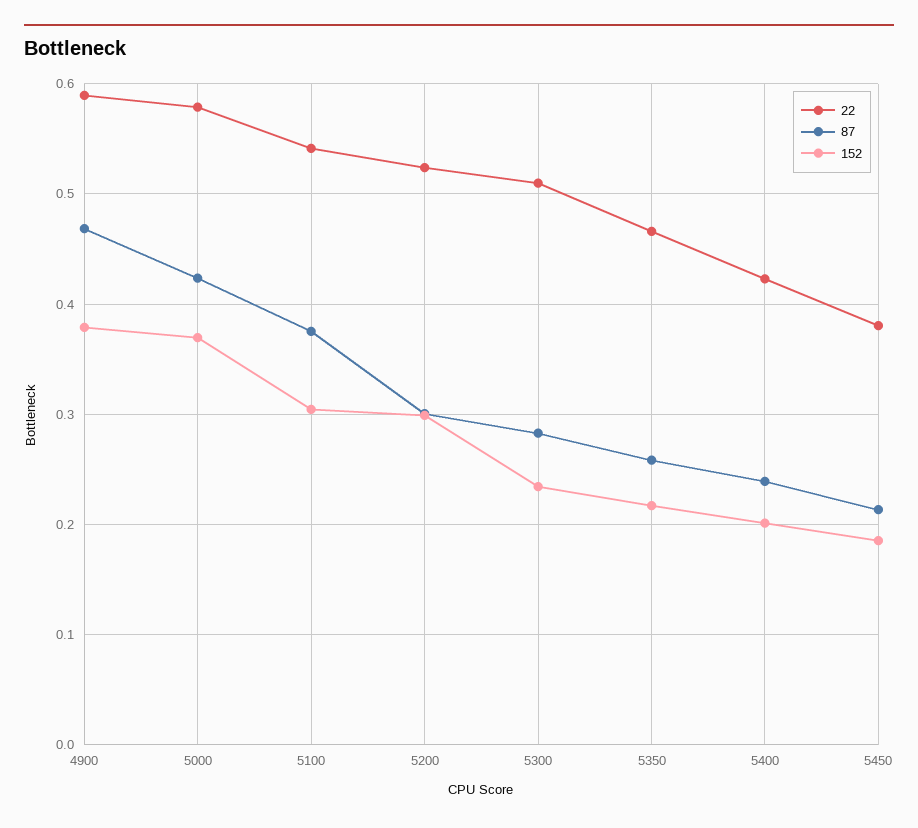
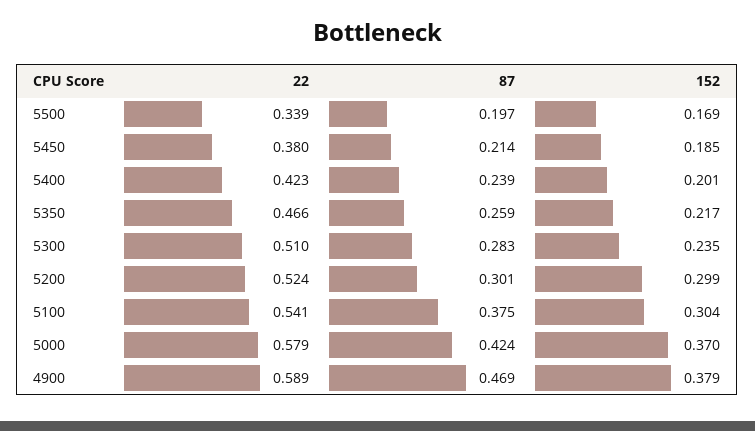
  {
    "22": {
      "4900": 0.589,
      "5000": 0.579,
      "5100": 0.541,
      "5200": 0.524,
      "5300": 0.51,
      "5350": 0.466,
      "5400": 0.423,
-     "5450": 0.38
+     "5450": 0.38,
+     "5500": 0.339
    },
    "87": {
      "4900": 0.469,
      "5000": 0.424,
      "5100": 0.375,
      "5200": 0.301,
      "5300": 0.283,
      "5350": 0.259,
      "5400": 0.239,
-     "5450": 0.214
+     "5450": 0.214,
+     "5500": 0.197
    },
    "152": {
      "4900": 0.379,
      "5000": 0.37,
      "5100": 0.304,
      "5200": 0.299,
      "5300": 0.235,
      "5350": 0.217,
      "5400": 0.201,
-     "5450": 0.185
+     "5450": 0.185,
+     "5500": 0.169
    }
  }

